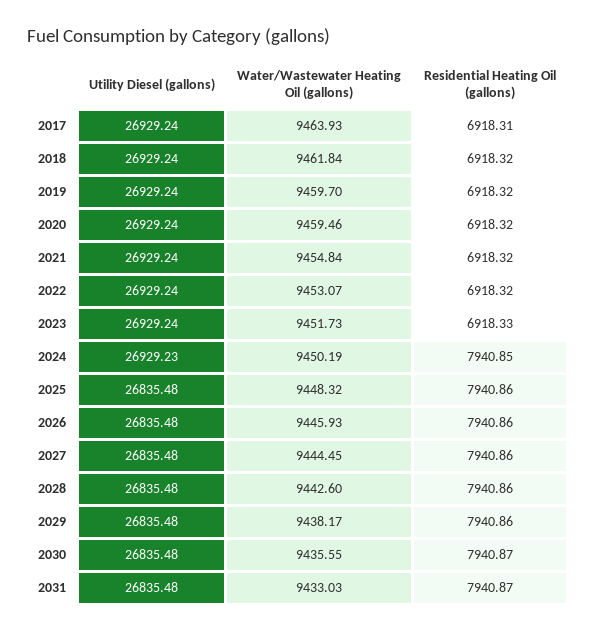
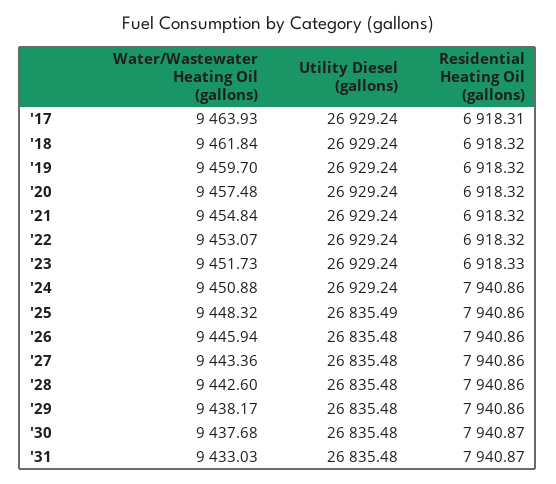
  {
    "Utility Diesel (gallons)": {
      "2017": 26929.24,
      "2018": 26929.24,
      "2019": 26929.24,
      "2020": 26929.24,
      "2021": 26929.24,
      "2022": 26929.24,
      "2023": 26929.24,
-     "2024": 26929.23,
+     "2024": 26929.24,
-     "2025": 26835.48,
+     "2025": 26835.49,
      "2026": 26835.48,
      "2027": 26835.48,
      "2028": 26835.48,
      "2029": 26835.48,
      "2030": 26835.48,
      "2031": 26835.48
    },
    "Water/Wastewater Heating Oil (gallons)": {
      "2017": 9463.93,
      "2018": 9461.84,
      "2019": 9459.7,
-     "2020": 9459.46,
+     "2020": 9457.48,
      "2021": 9454.84,
      "2022": 9453.07,
      "2023": 9451.73,
-     "2024": 9450.19,
+     "2024": 9450.88,
      "2025": 9448.32,
-     "2026": 9445.93,
+     "2026": 9445.94,
-     "2027": 9444.45,
+     "2027": 9443.36,
      "2028": 9442.6,
      "2029": 9438.17,
-     "2030": 9435.55,
+     "2030": 9437.68,
      "2031": 9433.03
    },
    "Residential Heating Oil (gallons)": {
      "2017": 6918.31,
      "2018": 6918.32,
      "2019": 6918.32,
      "2020": 6918.32,
      "2021": 6918.32,
      "2022": 6918.32,
      "2023": 6918.33,
-     "2024": 7940.85,
+     "2024": 7940.86,
      "2025": 7940.86,
      "2026": 7940.86,
      "2027": 7940.86,
      "2028": 7940.86,
      "2029": 7940.86,
      "2030": 7940.87,
      "2031": 7940.87
    }
  }

